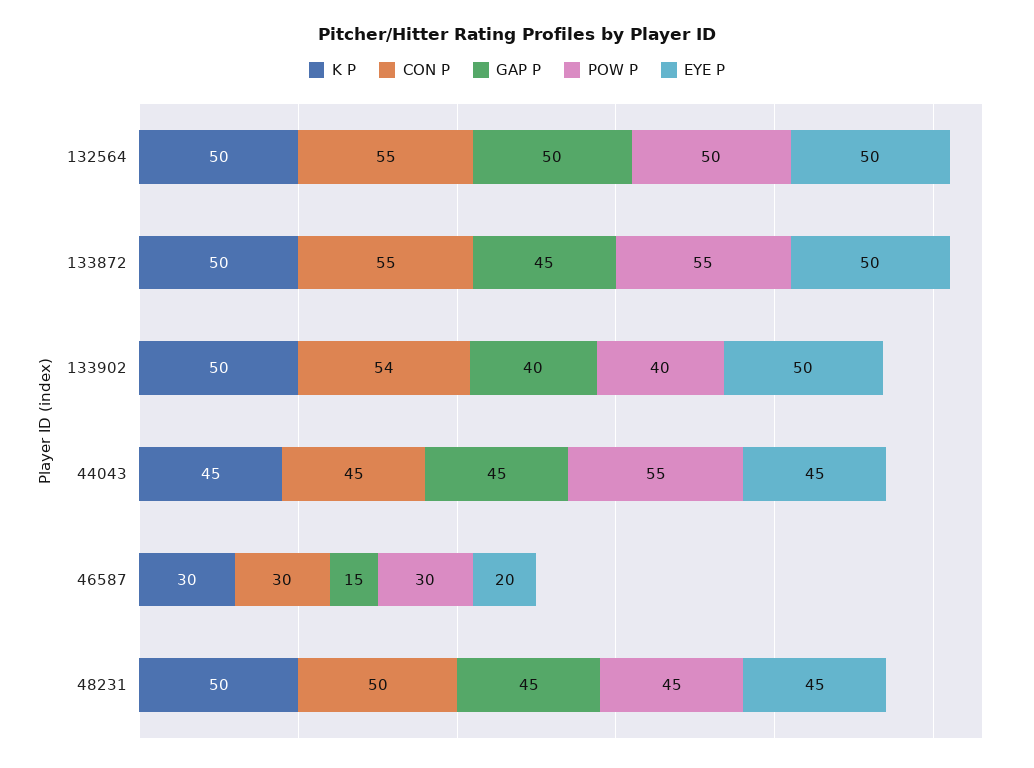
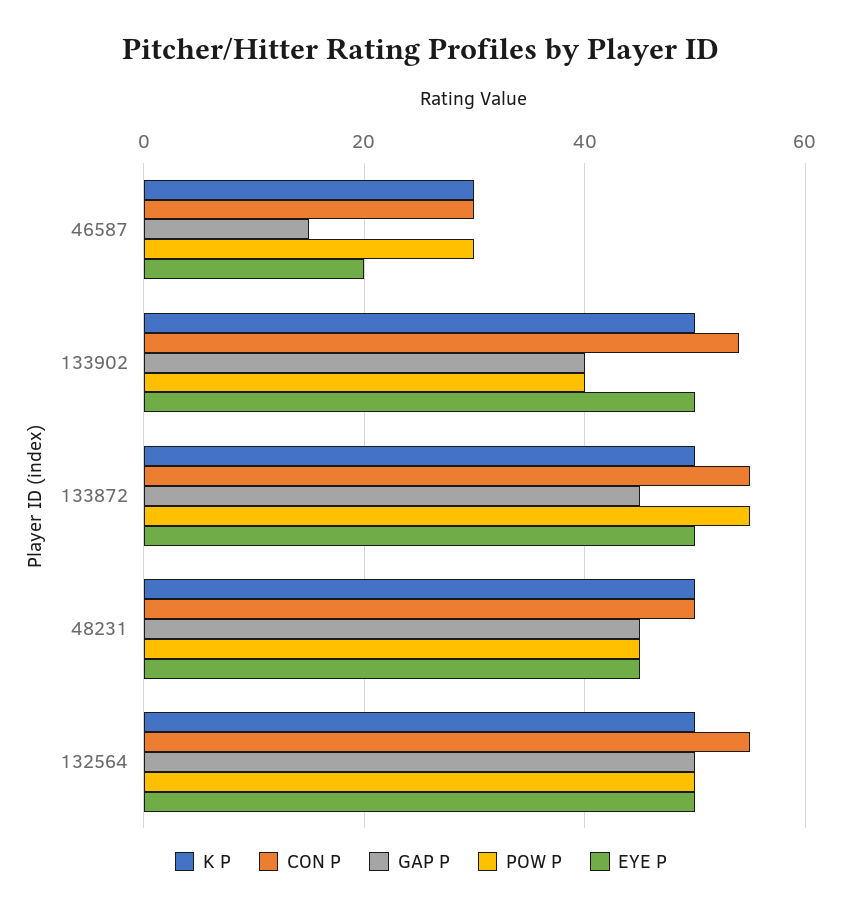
  {
    "K P": {
      "132564": 50,
      "133872": 50,
      "133902": 50,
-     "44043": 45,
      "46587": 30,
      "48231": 50
    },
    "CON P": {
      "132564": 55,
      "133872": 55,
      "133902": 54,
-     "44043": 45,
      "46587": 30,
      "48231": 50
    },
    "GAP P": {
      "132564": 50,
      "133872": 45,
      "133902": 40,
-     "44043": 45,
      "46587": 15,
      "48231": 45
    },
    "POW P": {
      "132564": 50,
      "133872": 55,
      "133902": 40,
-     "44043": 55,
      "46587": 30,
      "48231": 45
    },
    "EYE P": {
      "132564": 50,
      "133872": 50,
      "133902": 50,
-     "44043": 45,
      "46587": 20,
      "48231": 45
    }
  }

